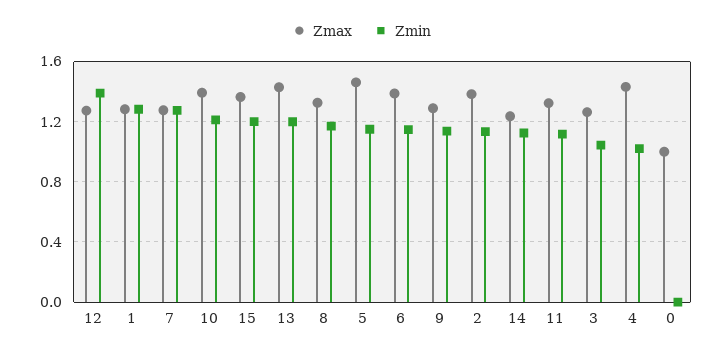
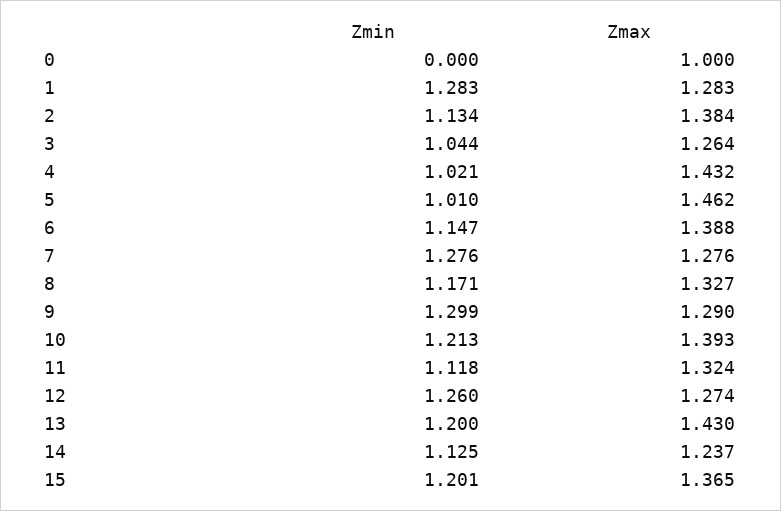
  {
    "Zmax": {
      "12": 1.274,
      "1": 1.283,
      "7": 1.276,
      "10": 1.393,
      "15": 1.365,
      "13": 1.43,
      "8": 1.327,
      "5": 1.462,
      "6": 1.388,
      "9": 1.29,
      "2": 1.384,
      "14": 1.237,
      "11": 1.324,
      "3": 1.264,
      "4": 1.432,
      "0": 1
    },
    "Zmin": {
-     "12": 1.4,
+     "12": 1.26,
      "1": 1.283,
      "7": 1.276,
      "10": 1.213,
      "15": 1.201,
      "13": 1.2,
      "8": 1.171,
-     "5": 1.15,
+     "5": 1.01,
      "6": 1.147,
-     "9": 1.15,
+     "9": 1.299,
      "2": 1.134,
      "14": 1.125,
      "11": 1.118,
      "3": 1.044,
      "4": 1.021,
      "0": 0
    }
  }

